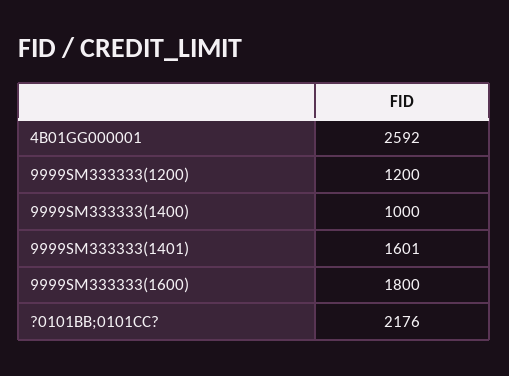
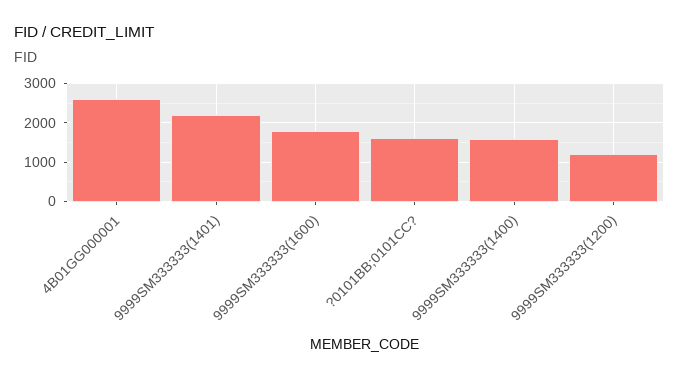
  {
    "4B01GG000001": 2592,
    "9999SM333333(1200)": 1200,
-   "9999SM333333(1400)": 1000,
+   "9999SM333333(1400)": 1600,
-   "9999SM333333(1401)": 1601,
+   "9999SM333333(1401)": 2200,
    "9999SM333333(1600)": 1800,
-   "?0101BB;0101CC?": 2176
+   "?0101BB;0101CC?": 1600
  }

